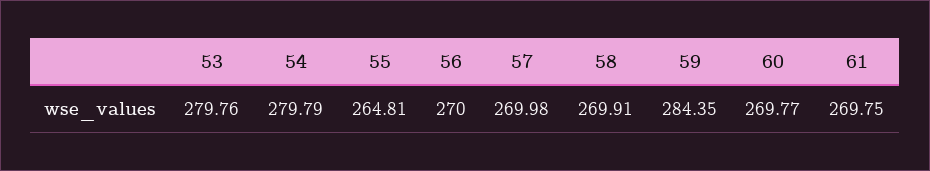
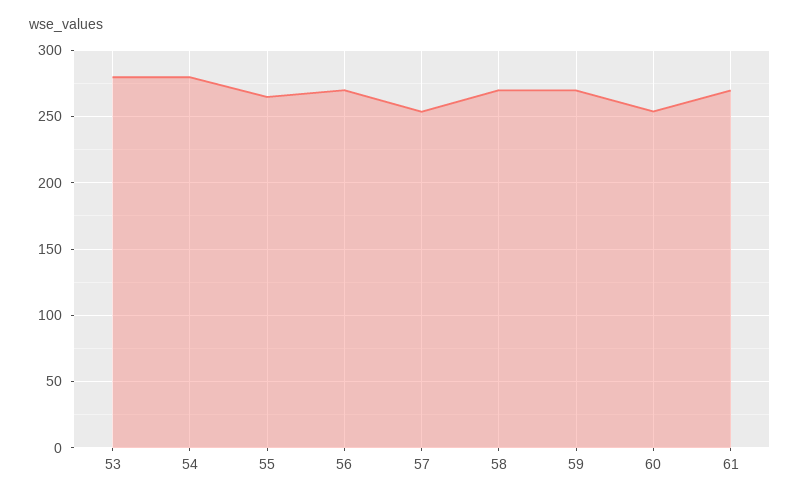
  {
    "53": 279.76,
    "54": 279.79,
    "55": 264.81,
    "56": 270,
-   "57": 269.98,
+   "57": 255,
    "58": 269.91,
-   "59": 284.35,
+   "59": 270,
-   "60": 269.77,
+   "60": 255,
    "61": 269.75
  }

